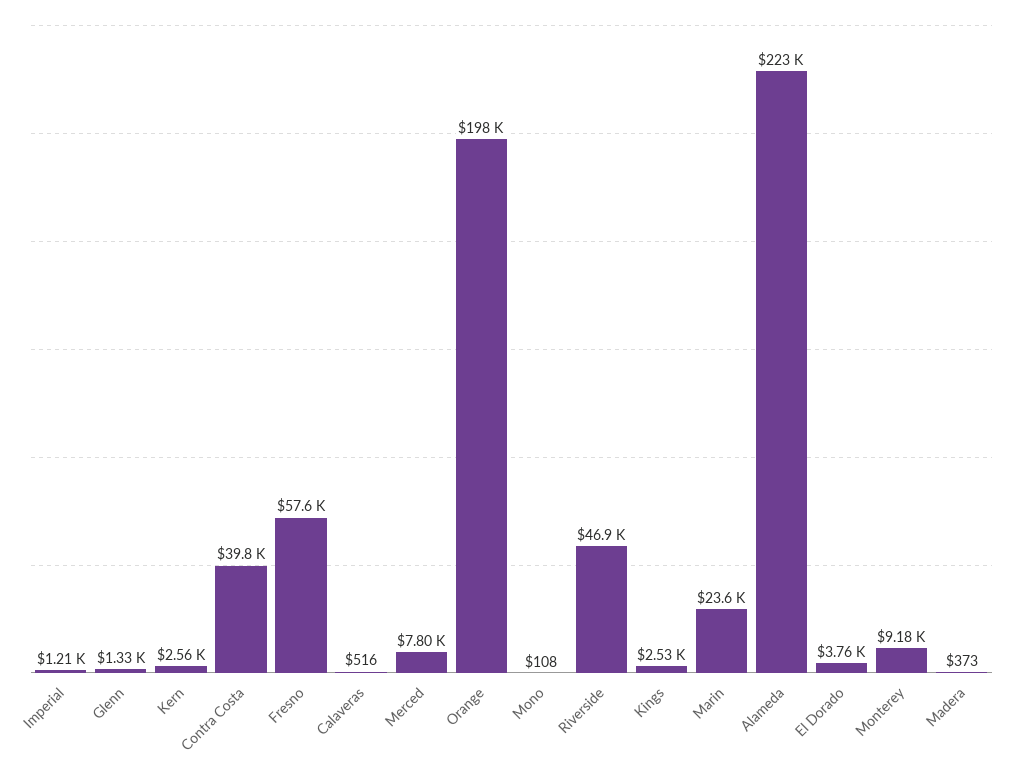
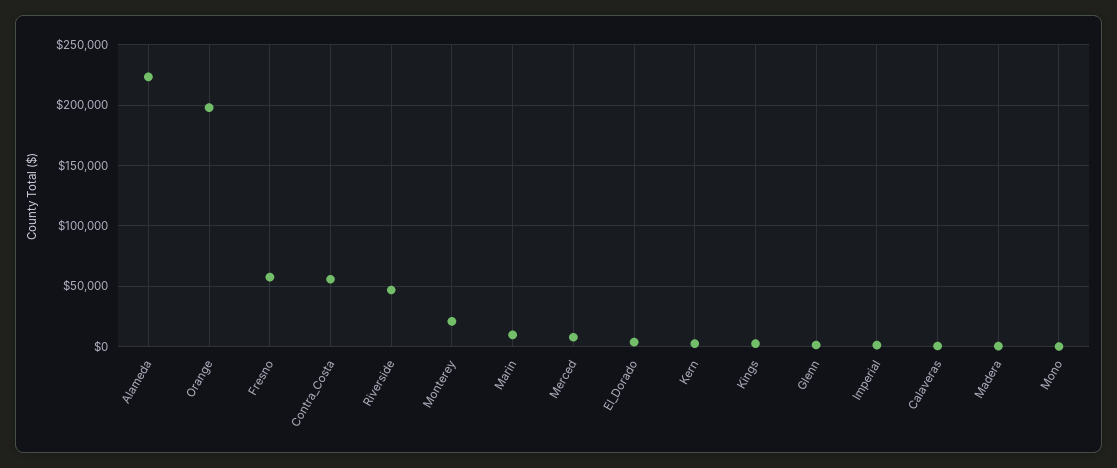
  {
    "Imperial": 1210,
    "Glenn": 1330,
    "Kern": 2560,
-   "Contra Costa": 39800,
+   "Contra Costa": 55000,
    "Fresno": 57600,
    "Calaveras": 516,
    "Merced": 7800,
    "Orange": 198000,
    "Mono": 108,
    "Riverside": 46900,
    "Kings": 2530,
-   "Marin": 23600,
+   "Marin": 10000,
    "Alameda": 223000,
    "El Dorado": 3760,
-   "Monterey": 9180,
+   "Monterey": 20000,
    "Madera": 373
  }

